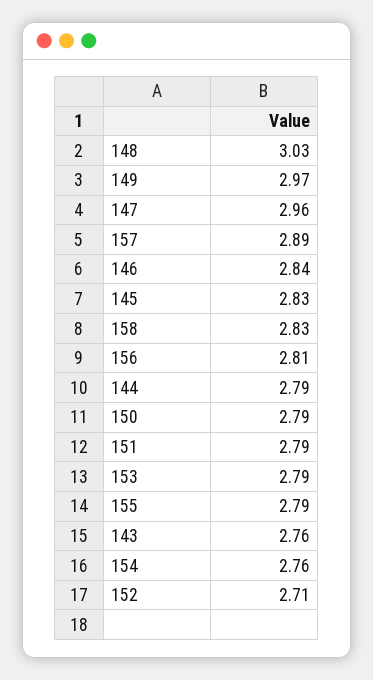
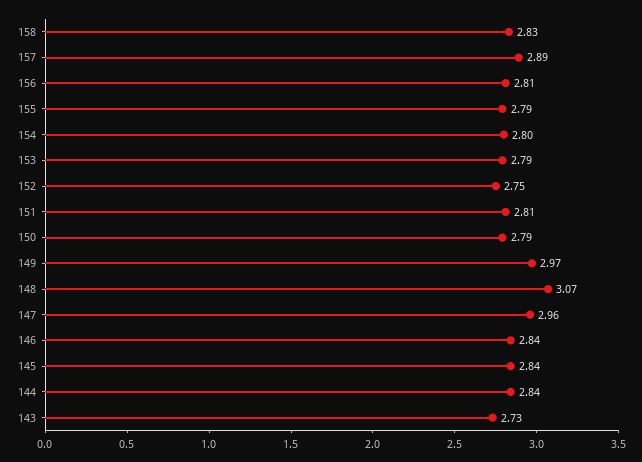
  {
-   "148": 3.03,
+   "148": 3.07,
    "149": 2.97,
    "147": 2.96,
    "157": 2.89,
    "146": 2.84,
-   "145": 2.83,
+   "145": 2.84,
    "158": 2.83,
    "156": 2.81,
-   "144": 2.79,
+   "144": 2.84,
    "150": 2.79,
-   "151": 2.79,
+   "151": 2.81,
    "153": 2.79,
    "155": 2.79,
-   "143": 2.76,
+   "143": 2.73,
-   "154": 2.76,
+   "154": 2.8,
-   "152": 2.71
+   "152": 2.75
  }

